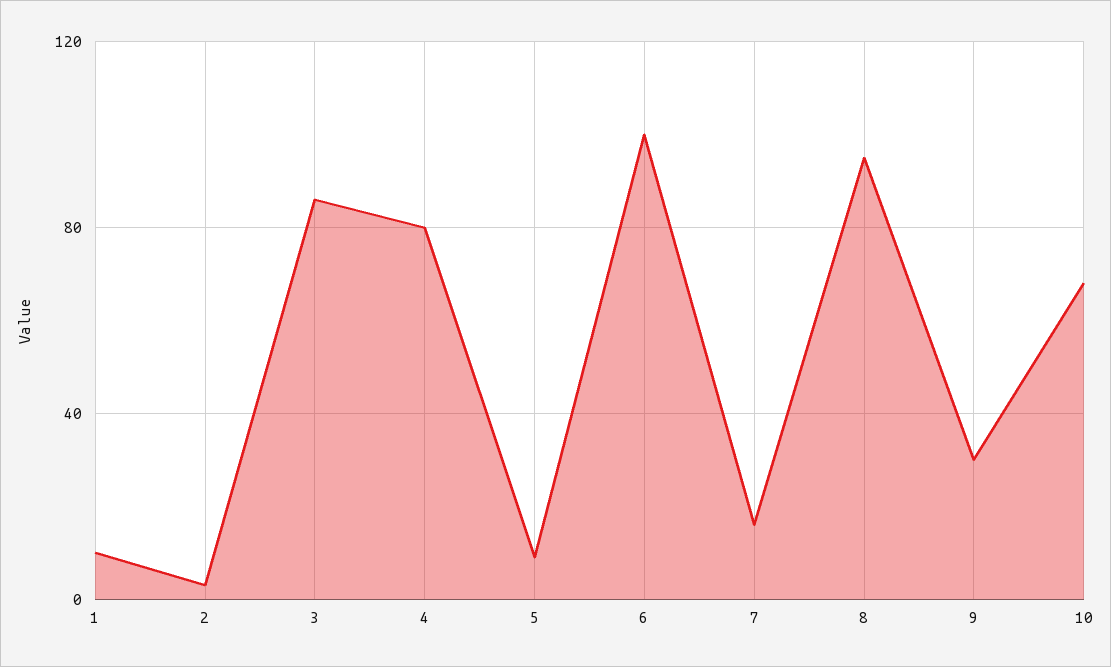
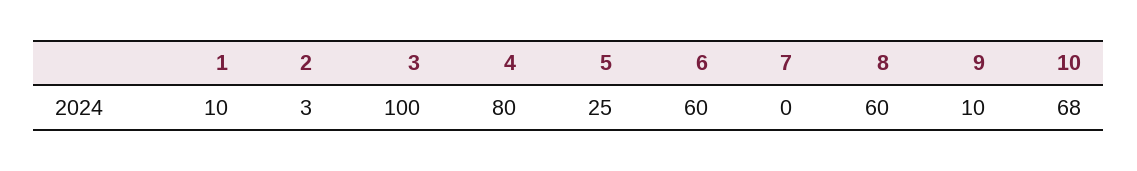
  {
    "1": 10,
    "2": 3,
-   "3": 85,
+   "3": 100,
    "4": 80,
-   "5": 10,
+   "5": 25,
-   "6": 100,
+   "6": 60,
-   "7": 15,
+   "7": 0,
-   "8": 95,
+   "8": 60,
-   "9": 30,
+   "9": 10,
    "10": 68
  }

